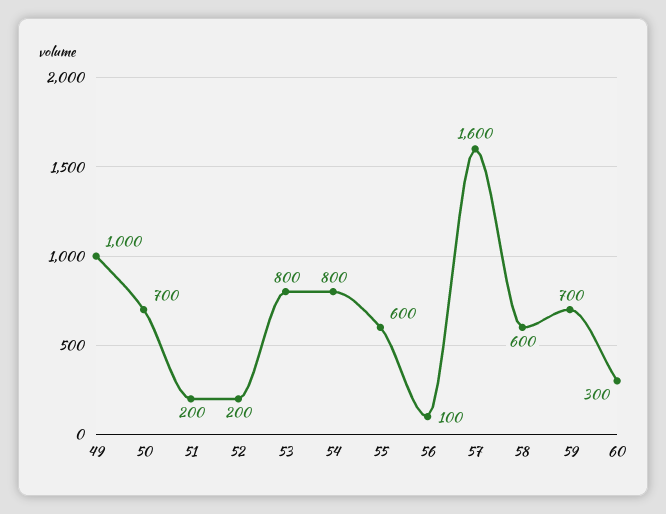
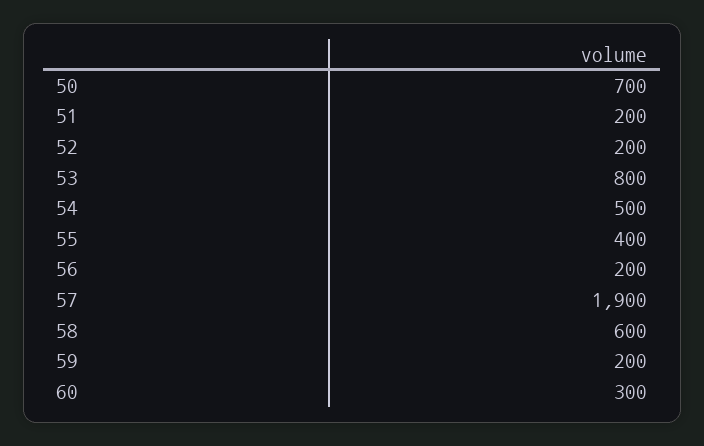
  {
-   "49": 1000,
    "50": 700,
    "51": 200,
    "52": 200,
    "53": 800,
-   "54": 800,
+   "54": 500,
-   "55": 600,
+   "55": 400,
-   "56": 100,
+   "56": 200,
-   "57": 1600,
+   "57": 1900,
    "58": 600,
-   "59": 700,
+   "59": 200,
    "60": 300
  }

